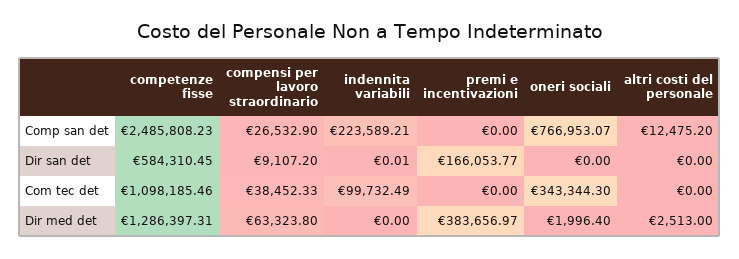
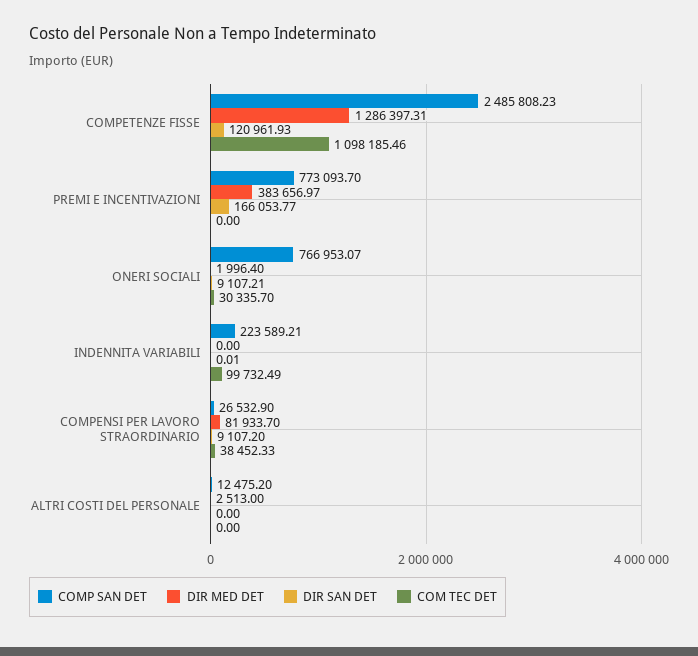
  {
    "Comp san det": {
      "competenze fisse": 2485808.23,
      "compensi per lavoro straordinario": 26532.9,
      "indennita variabili": 223589.21,
-     "premi e incentivazioni": 0,
+     "premi e incentivazioni": 773093.7,
      "oneri sociali": 766953.07,
      "altri costi del personale": 12475.2
    },
    "Dir san det": {
-     "competenze fisse": 584310.45,
+     "competenze fisse": 120961.93,
      "compensi per lavoro straordinario": 9107.2,
      "indennita variabili": 0.01,
      "premi e incentivazioni": 166053.77,
-     "oneri sociali": 0,
+     "oneri sociali": 9107.21,
      "altri costi del personale": 0
    },
    "Com tec det": {
      "competenze fisse": 1098185.46,
      "compensi per lavoro straordinario": 38452.33,
      "indennita variabili": 99732.49,
      "premi e incentivazioni": 0,
-     "oneri sociali": 343344.3,
+     "oneri sociali": 30335.7,
      "altri costi del personale": 0
    },
    "Dir med det": {
      "competenze fisse": 1286397.31,
-     "compensi per lavoro straordinario": 63323.8,
+     "compensi per lavoro straordinario": 81933.7,
      "indennita variabili": 0,
      "premi e incentivazioni": 383656.97,
      "oneri sociali": 1996.4,
      "altri costi del personale": 2513
    }
  }

